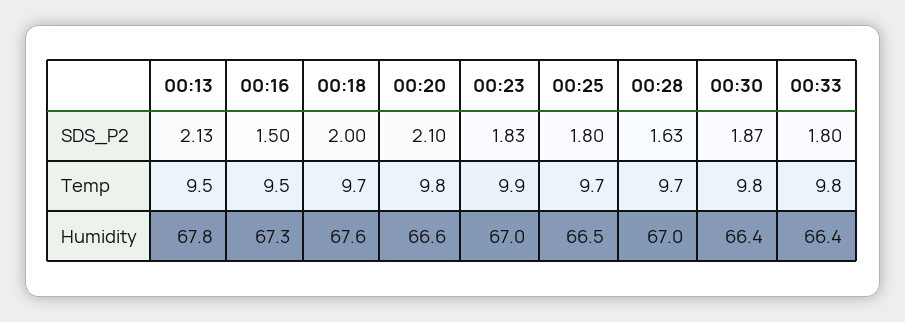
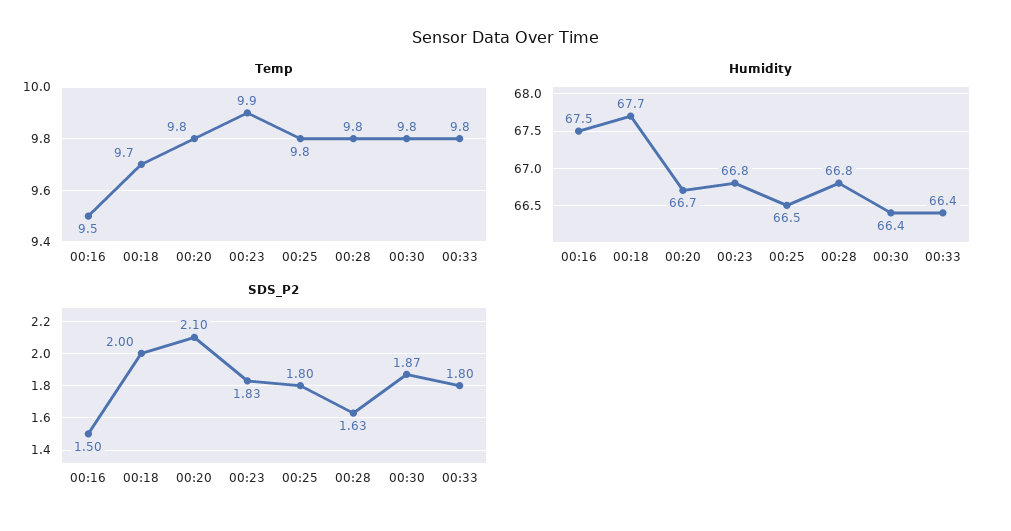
  {
    "SDS_P2": {
-     "00:13": 2.13,
      "00:16": 1.5,
      "00:18": 2,
      "00:20": 2.1,
      "00:23": 1.83,
      "00:25": 1.8,
      "00:28": 1.63,
      "00:30": 1.87,
      "00:33": 1.8
    },
    "Temp": {
-     "00:13": 9.5,
      "00:16": 9.5,
      "00:18": 9.7,
      "00:20": 9.8,
      "00:23": 9.9,
-     "00:25": 9.7,
+     "00:25": 9.8,
-     "00:28": 9.7,
+     "00:28": 9.8,
      "00:30": 9.8,
      "00:33": 9.8
    },
    "Humidity": {
-     "00:13": 67.8,
-     "00:16": 67.3,
+     "00:16": 67.5,
-     "00:18": 67.6,
+     "00:18": 67.7,
-     "00:20": 66.6,
+     "00:20": 66.7,
-     "00:23": 67,
+     "00:23": 66.8,
      "00:25": 66.5,
-     "00:28": 67,
+     "00:28": 66.8,
      "00:30": 66.4,
      "00:33": 66.4
    }
  }

